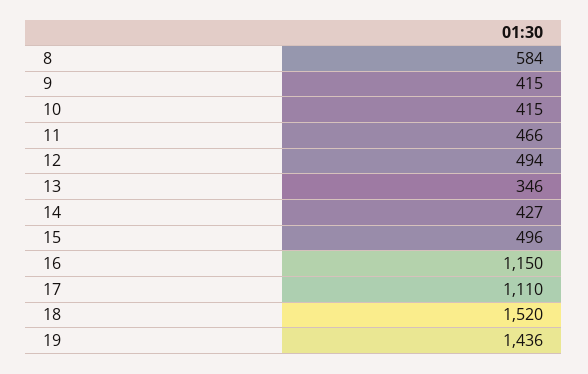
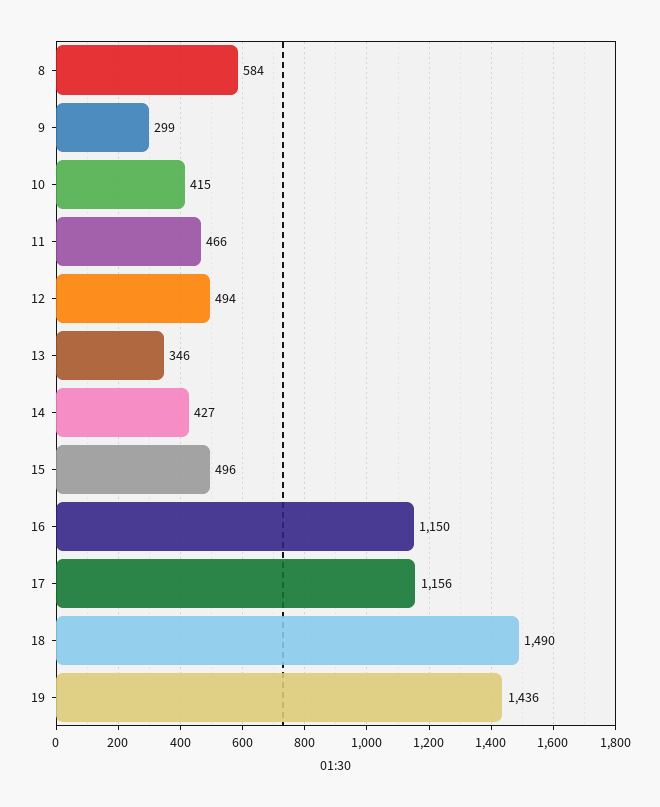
  {
    "8": 584,
-   "9": 415,
+   "9": 299,
    "10": 415,
    "11": 466,
    "12": 494,
    "13": 346,
    "14": 427,
    "15": 496,
    "16": 1150,
-   "17": 1110,
+   "17": 1156,
-   "18": 1520,
+   "18": 1490,
    "19": 1436
  }

